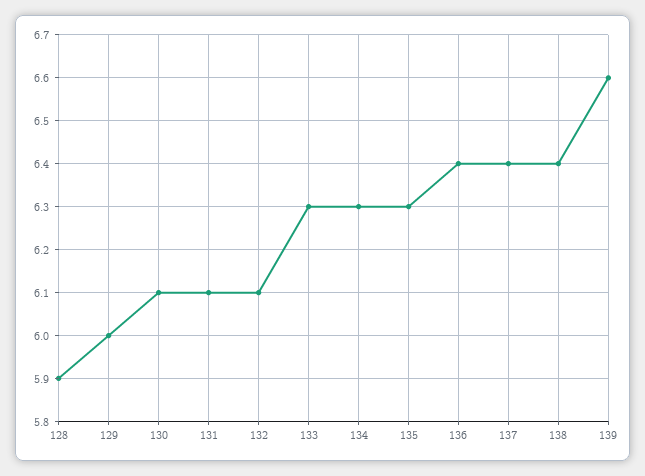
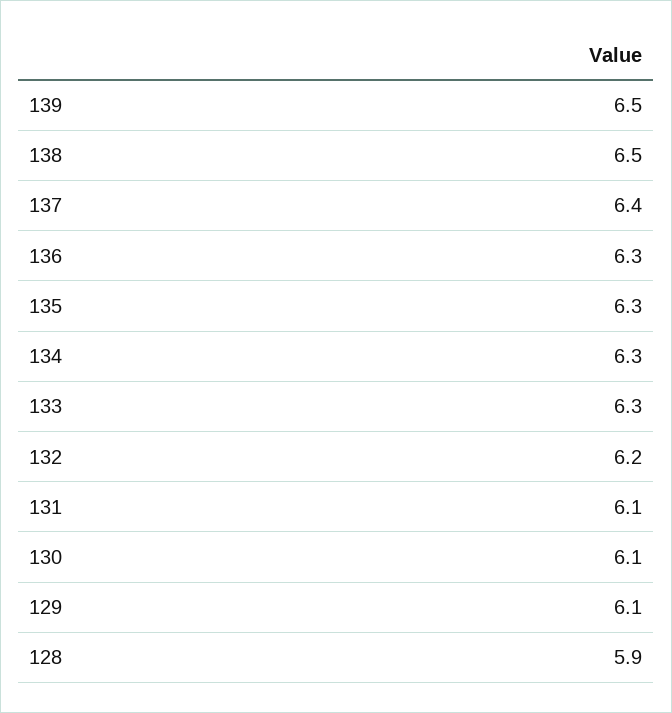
  {
    "128": 5.9,
-   "129": 6,
+   "129": 6.1,
    "130": 6.1,
    "131": 6.1,
-   "132": 6.1,
+   "132": 6.2,
    "133": 6.3,
    "134": 6.3,
    "135": 6.3,
-   "136": 6.4,
+   "136": 6.3,
    "137": 6.4,
-   "138": 6.4,
+   "138": 6.5,
-   "139": 6.6
+   "139": 6.5
  }

